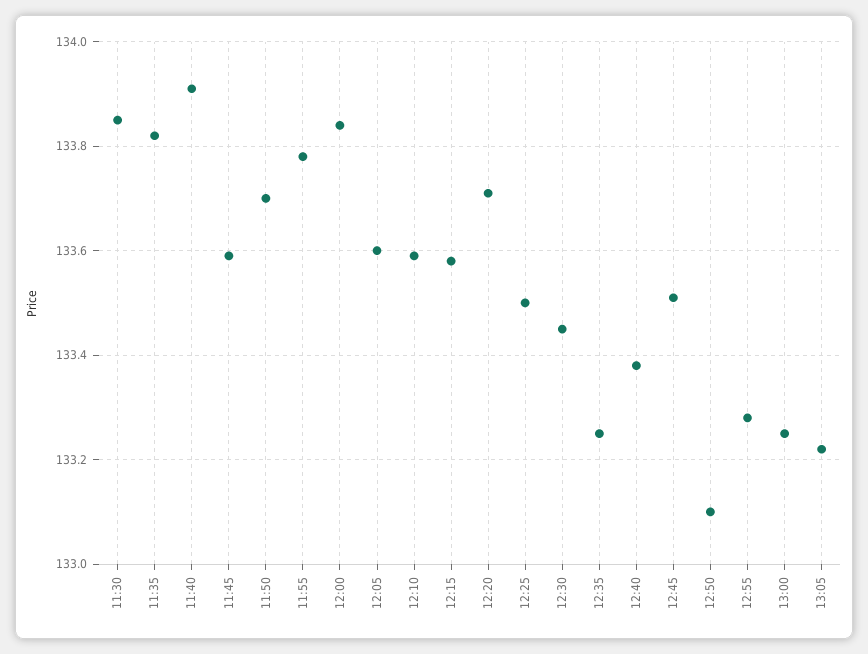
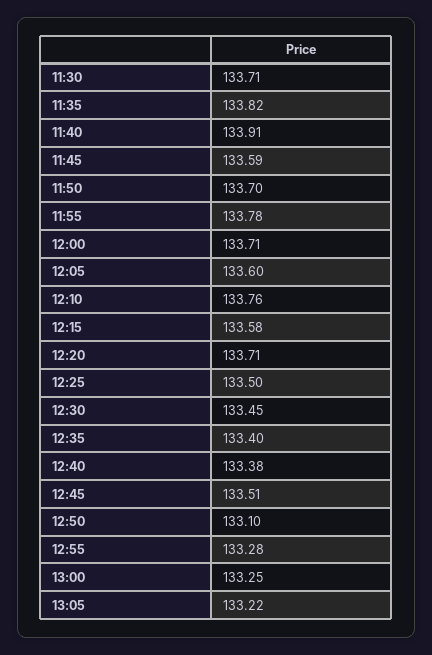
  {
-   "11:30": 133.85,
+   "11:30": 133.71,
    "11:35": 133.82,
    "11:40": 133.91,
    "11:45": 133.59,
    "11:50": 133.7,
    "11:55": 133.78,
-   "12:00": 133.85,
+   "12:00": 133.71,
    "12:05": 133.6,
-   "12:10": 133.6,
+   "12:10": 133.76,
    "12:15": 133.58,
    "12:20": 133.71,
    "12:25": 133.5,
    "12:30": 133.45,
-   "12:35": 133.25,
+   "12:35": 133.4,
    "12:40": 133.38,
    "12:45": 133.51,
    "12:50": 133.1,
    "12:55": 133.28,
    "13:00": 133.25,
    "13:05": 133.22
  }

